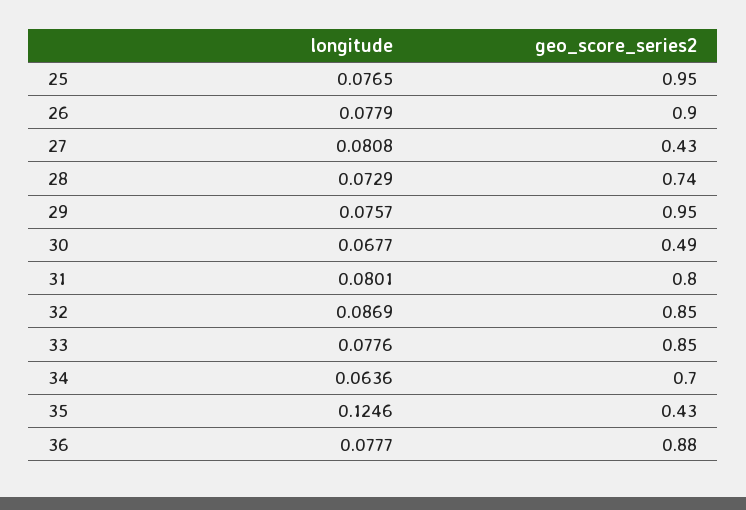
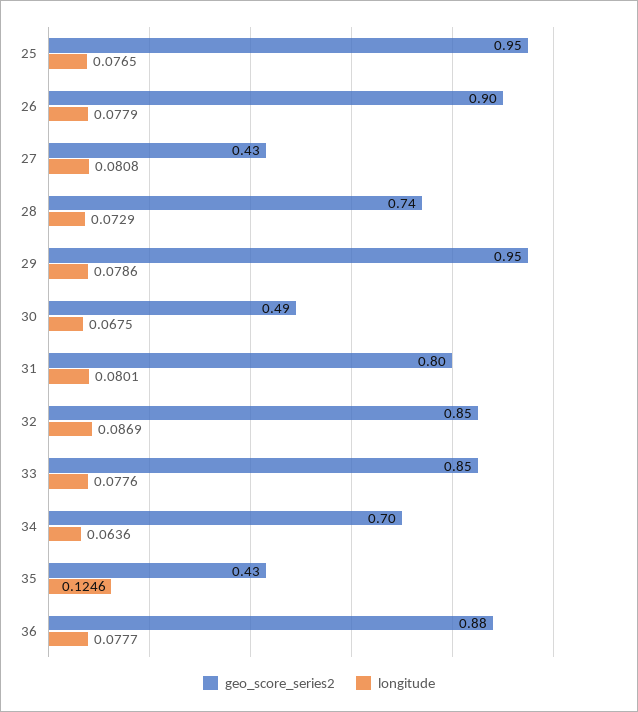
  {
    "longitude": {
      "25": 0.0765,
      "26": 0.0779,
      "27": 0.0808,
      "28": 0.0729,
-     "29": 0.0757,
+     "29": 0.0786,
-     "30": 0.0677,
+     "30": 0.0675,
      "31": 0.0801,
      "32": 0.0869,
      "33": 0.0776,
      "34": 0.0636,
      "35": 0.1246,
      "36": 0.0777
    },
    "geo_score_series2": {
      "25": 0.95,
      "26": 0.9,
      "27": 0.43,
      "28": 0.74,
      "29": 0.95,
      "30": 0.49,
      "31": 0.8,
      "32": 0.85,
      "33": 0.85,
      "34": 0.7,
      "35": 0.43,
      "36": 0.88
    }
  }

